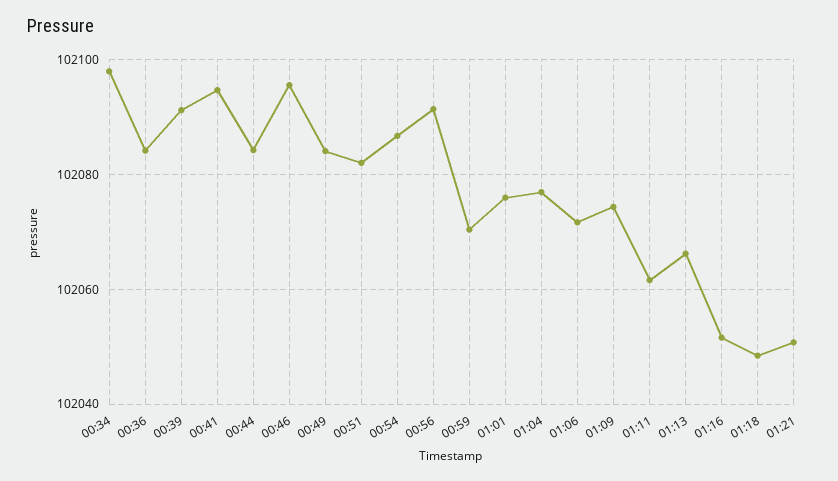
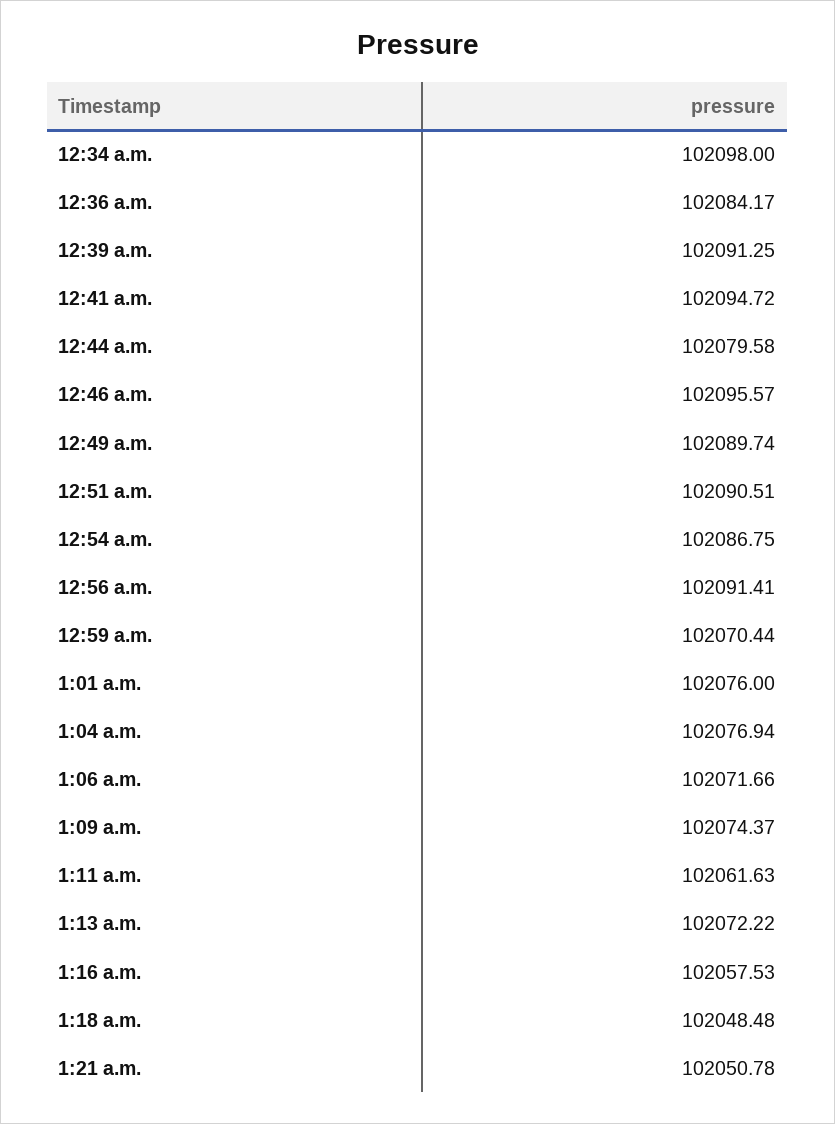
  {
    "00:34": 102098,
    "00:36": 102084.17,
    "00:39": 102091.25,
    "00:41": 102094.72,
-   "00:44": 102084,
+   "00:44": 102079.58,
    "00:46": 102095.57,
-   "00:49": 102084,
+   "00:49": 102089.74,
-   "00:51": 102082,
+   "00:51": 102090.51,
    "00:54": 102086.75,
    "00:56": 102091.41,
    "00:59": 102070.44,
    "01:01": 102076,
    "01:04": 102076.94,
    "01:06": 102071.66,
    "01:09": 102074.37,
    "01:11": 102061.63,
-   "01:13": 102066,
+   "01:13": 102072.22,
-   "01:16": 102052,
+   "01:16": 102057.53,
    "01:18": 102048.48,
    "01:21": 102050.78
  }

